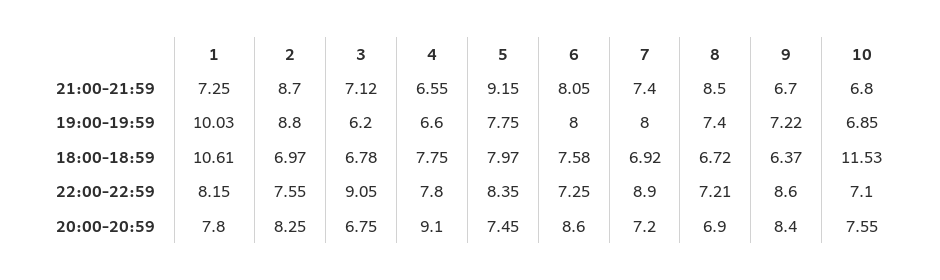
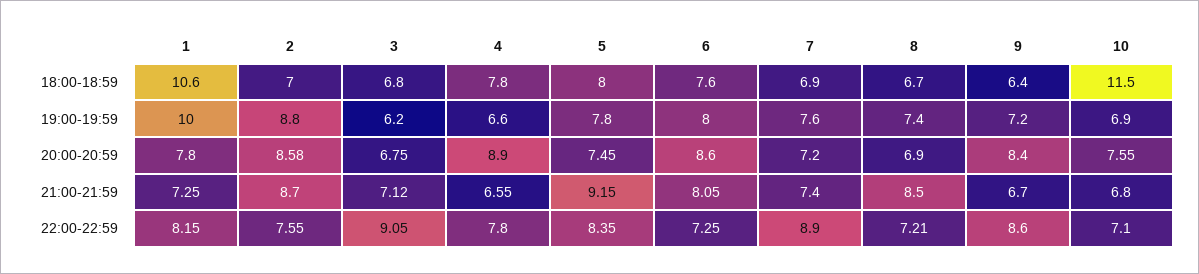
  {
    "1": {
      "21:00-21:59": 7.25,
      "19:00-19:59": 10.03,
      "18:00-18:59": 10.61,
      "22:00-22:59": 8.15,
      "20:00-20:59": 7.8
    },
    "2": {
      "21:00-21:59": 8.7,
      "19:00-19:59": 8.8,
      "18:00-18:59": 6.97,
      "22:00-22:59": 7.55,
-     "20:00-20:59": 8.25
+     "20:00-20:59": 8.58
    },
    "3": {
      "21:00-21:59": 7.12,
      "19:00-19:59": 6.2,
      "18:00-18:59": 6.78,
      "22:00-22:59": 9.05,
      "20:00-20:59": 6.75
    },
    "4": {
      "21:00-21:59": 6.55,
      "19:00-19:59": 6.6,
      "18:00-18:59": 7.75,
      "22:00-22:59": 7.8,
-     "20:00-20:59": 9.1
+     "20:00-20:59": 8.9
    },
    "5": {
      "21:00-21:59": 9.15,
      "19:00-19:59": 7.75,
      "18:00-18:59": 7.97,
      "22:00-22:59": 8.35,
      "20:00-20:59": 7.45
    },
    "6": {
      "21:00-21:59": 8.05,
      "19:00-19:59": 8,
      "18:00-18:59": 7.58,
      "22:00-22:59": 7.25,
      "20:00-20:59": 8.6
    },
    "7": {
      "21:00-21:59": 7.4,
-     "19:00-19:59": 8,
+     "19:00-19:59": 7.6,
      "18:00-18:59": 6.92,
      "22:00-22:59": 8.9,
      "20:00-20:59": 7.2
    },
    "8": {
      "21:00-21:59": 8.5,
      "19:00-19:59": 7.4,
      "18:00-18:59": 6.72,
      "22:00-22:59": 7.21,
      "20:00-20:59": 6.9
    },
    "9": {
      "21:00-21:59": 6.7,
      "19:00-19:59": 7.22,
      "18:00-18:59": 6.37,
      "22:00-22:59": 8.6,
      "20:00-20:59": 8.4
    },
    "10": {
      "21:00-21:59": 6.8,
      "19:00-19:59": 6.85,
      "18:00-18:59": 11.53,
      "22:00-22:59": 7.1,
      "20:00-20:59": 7.55
    }
  }

